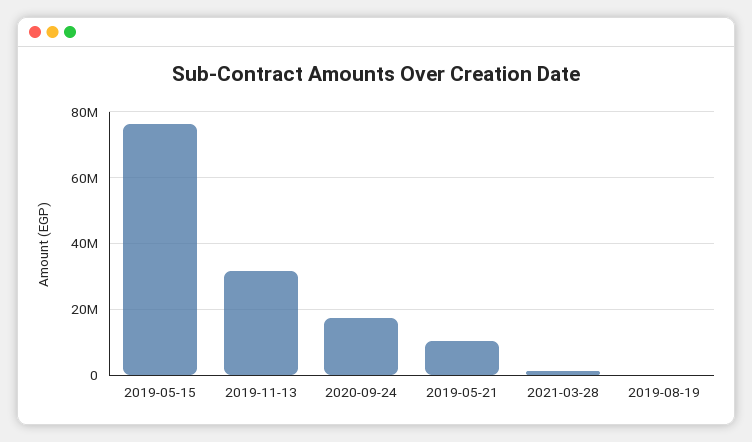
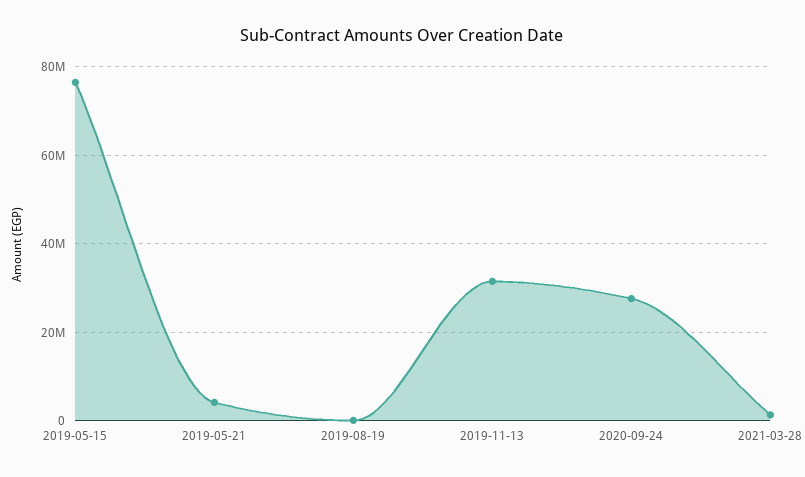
  {
    "2019-05-15": 76000000,
    "2019-11-13": 32000000,
-   "2020-09-24": 18000000,
+   "2020-09-24": 28000000,
-   "2019-05-21": 10000000,
+   "2019-05-21": 4000000,
    "2021-03-28": 2000000,
    "2019-08-19": 0
  }

